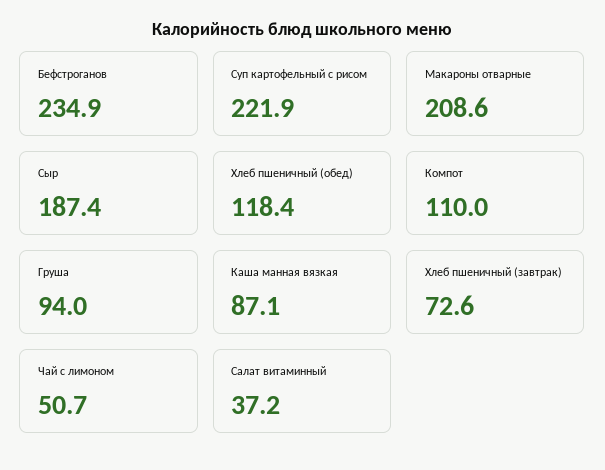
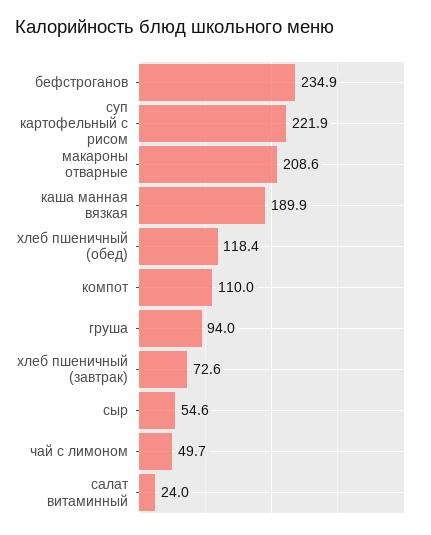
  {
    "Бефстроганов": 234.9,
    "Суп картофельный с рисом": 221.9,
    "Макароны отварные": 208.6,
-   "Сыр": 187.4,
+   "Сыр": 54.6,
    "Хлеб пшеничный (обед)": 118.4,
    "Компот": 110,
    "Груша": 94,
-   "Каша манная вязкая": 87.1,
+   "Каша манная вязкая": 189.9,
    "Хлеб пшеничный (завтрак)": 72.6,
-   "Чай с лимоном": 50.7,
+   "Чай с лимоном": 49.7,
-   "Салат витаминный": 37.2
+   "Салат витаминный": 24
  }

